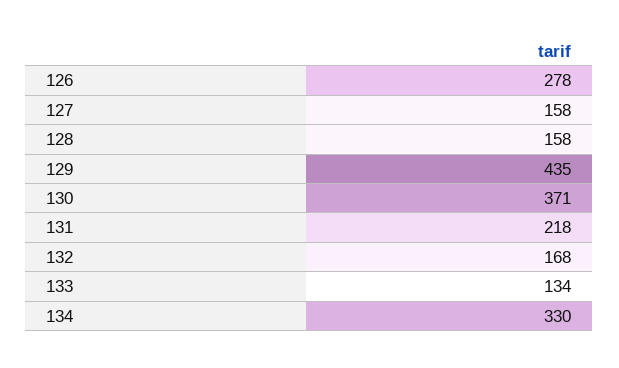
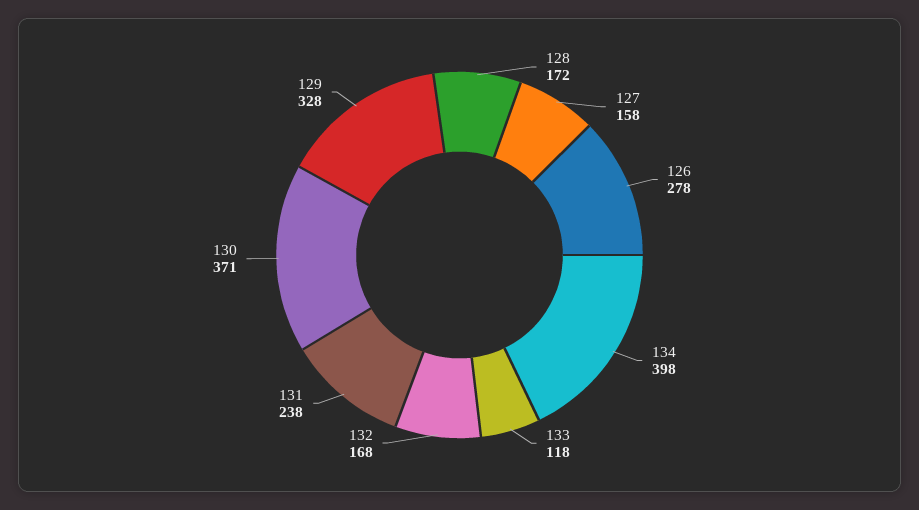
  {
    "126": 278,
    "127": 158,
-   "128": 158,
+   "128": 172,
-   "129": 435,
+   "129": 328,
    "130": 371,
-   "131": 218,
+   "131": 238,
    "132": 168,
-   "133": 134,
+   "133": 118,
-   "134": 330
+   "134": 398
  }

